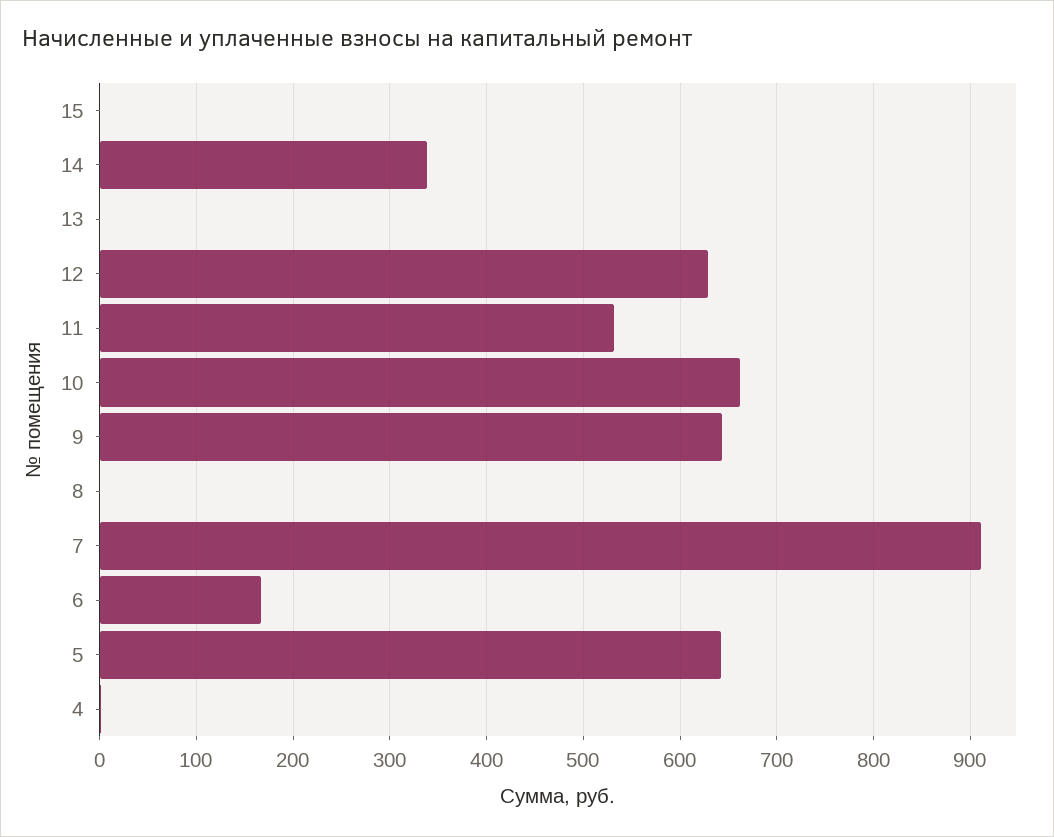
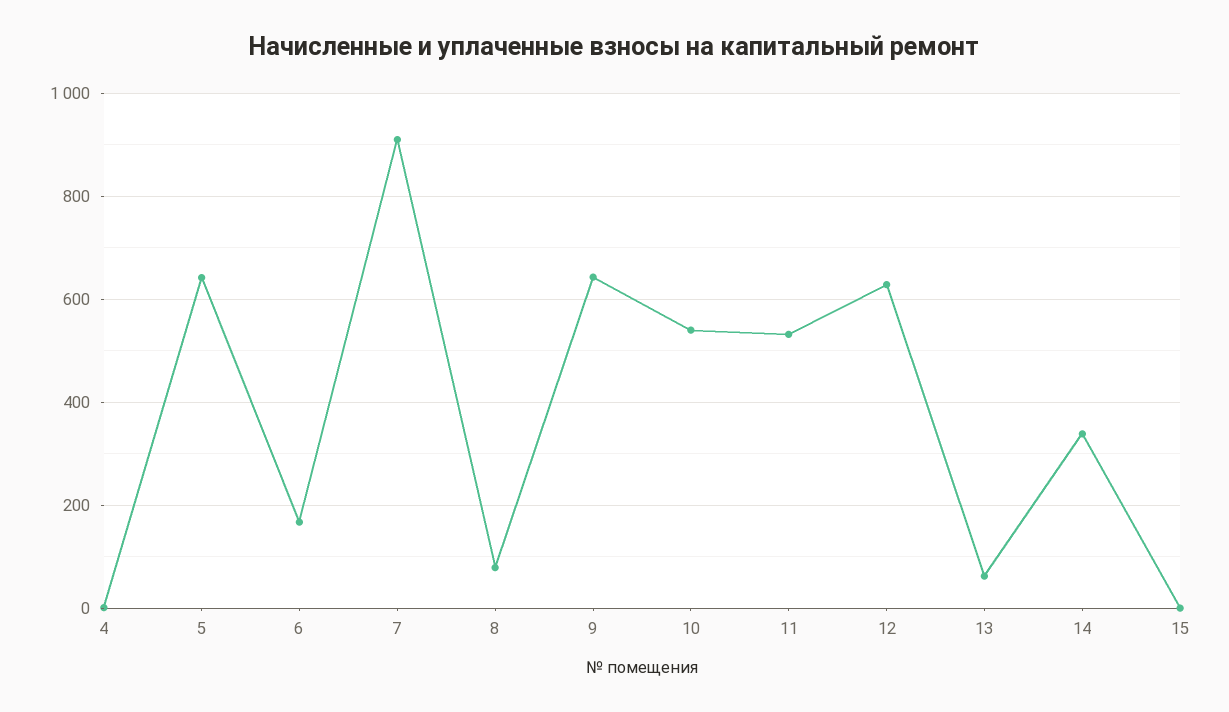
  {
    "15": 0,
    "14": 340,
-   "13": 0,
+   "13": 60,
    "12": 630,
    "11": 530,
-   "10": 660,
+   "10": 540,
    "9": 640,
-   "8": 0,
+   "8": 80,
    "7": 910,
    "6": 170,
    "5": 640,
    "4": 0
  }

